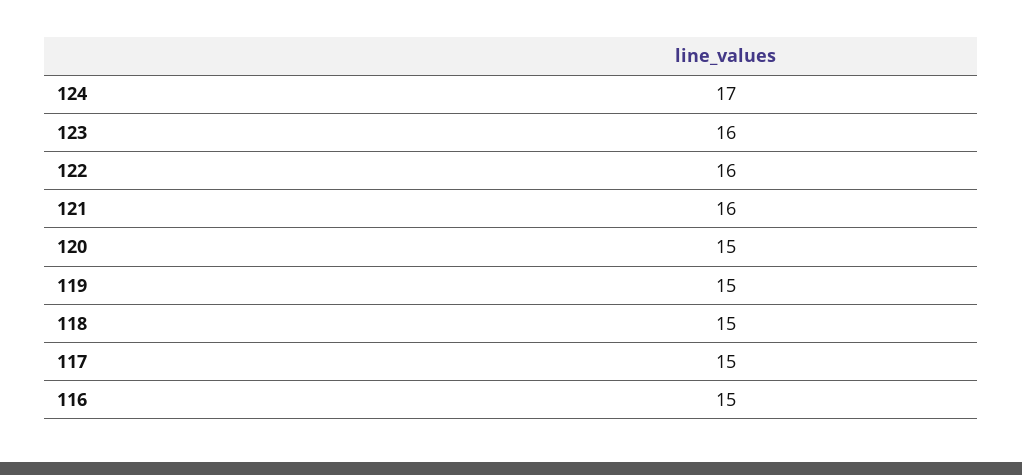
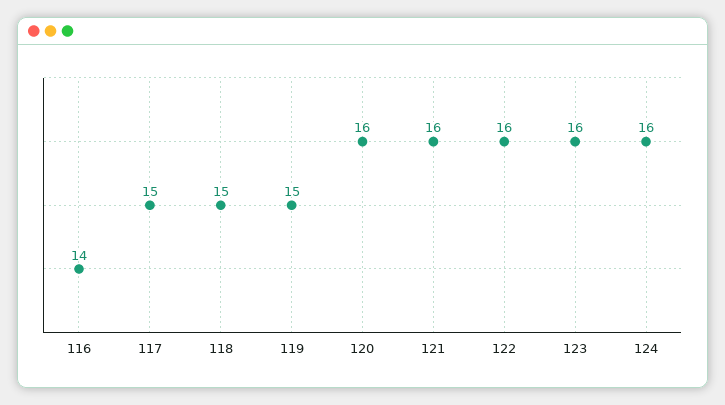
  {
-   "124": 17,
+   "124": 16,
    "123": 16,
    "122": 16,
    "121": 16,
-   "120": 15,
+   "120": 16,
    "119": 15,
    "118": 15,
    "117": 15,
-   "116": 15
+   "116": 14
  }

